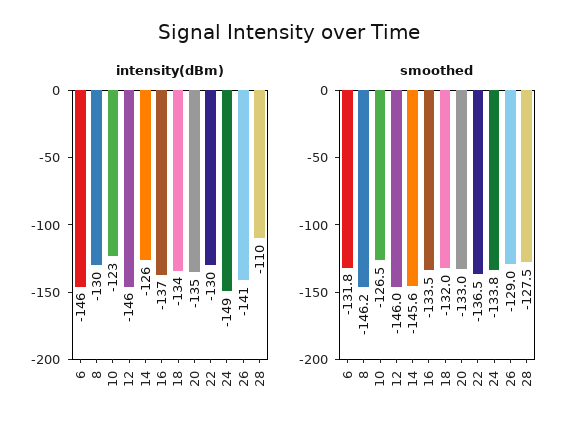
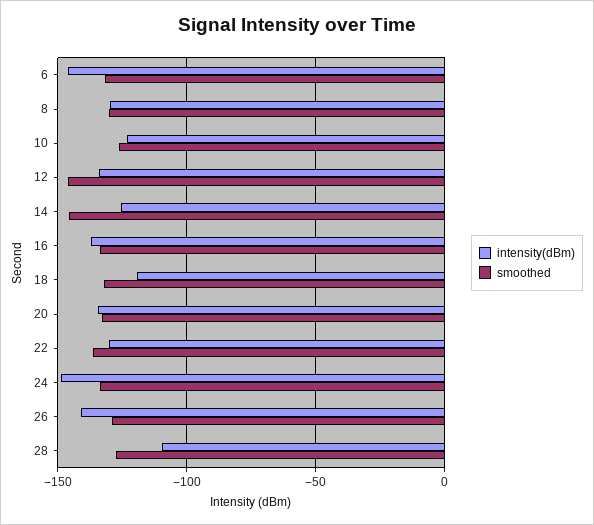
  {
    "intensity(dBm)": {
      "6": -146,
      "8": -130,
      "10": -123,
-     "12": -146,
+     "12": -135,
      "14": -126,
      "16": -137,
-     "18": -134,
+     "18": -120,
      "20": -135,
      "22": -130,
      "24": -149,
      "26": -141,
      "28": -110
    },
    "smoothed": {
      "6": -131.8,
-     "8": -146.2,
+     "8": -130,
      "10": -126.5,
      "12": -146,
      "14": -145.6,
      "16": -133.5,
      "18": -132,
      "20": -133,
      "22": -136.5,
      "24": -133.8,
      "26": -129,
      "28": -127.5
    }
  }

